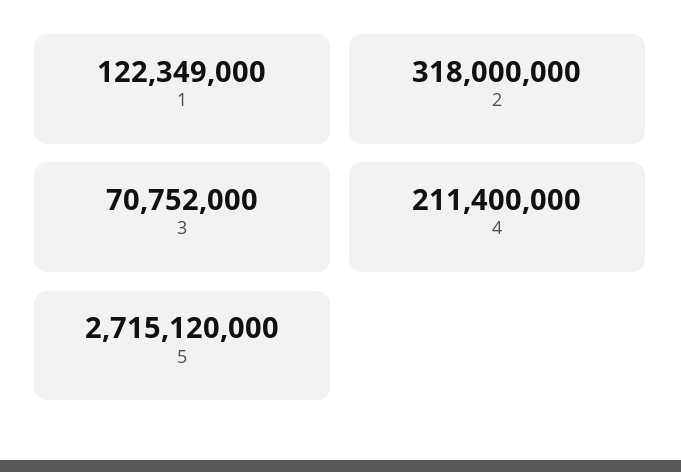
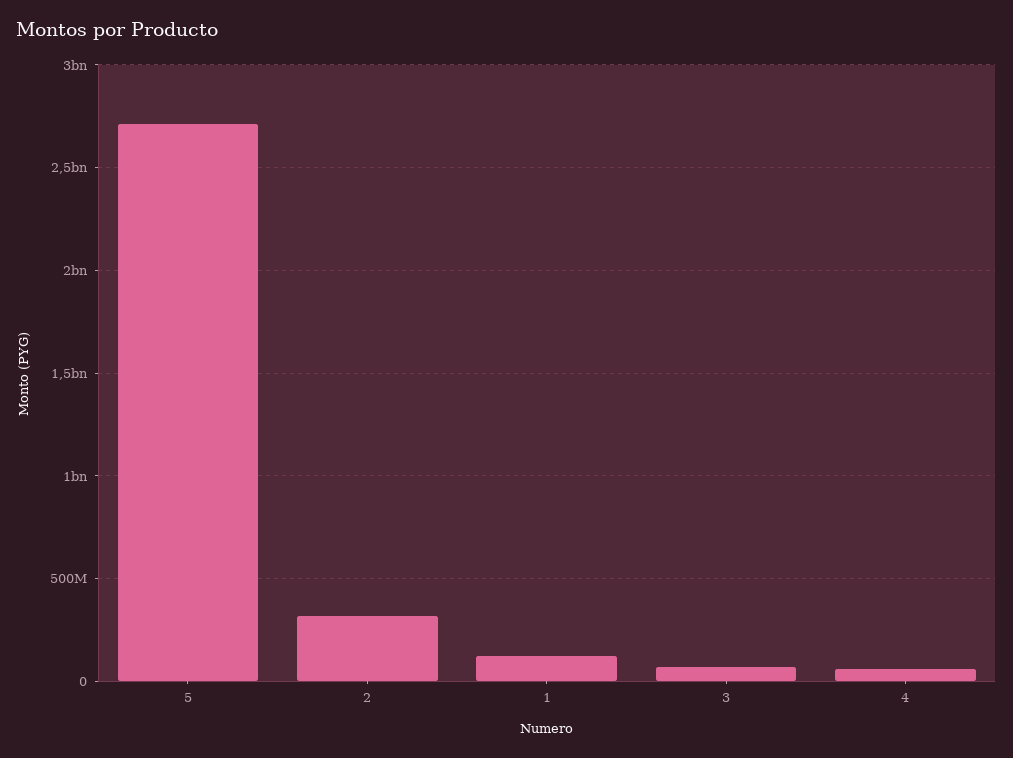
  {
    "1": 122349000,
    "2": 318000000,
    "3": 70752000,
-   "4": 211400000,
+   "4": 50000000,
    "5": 2715120000
  }

